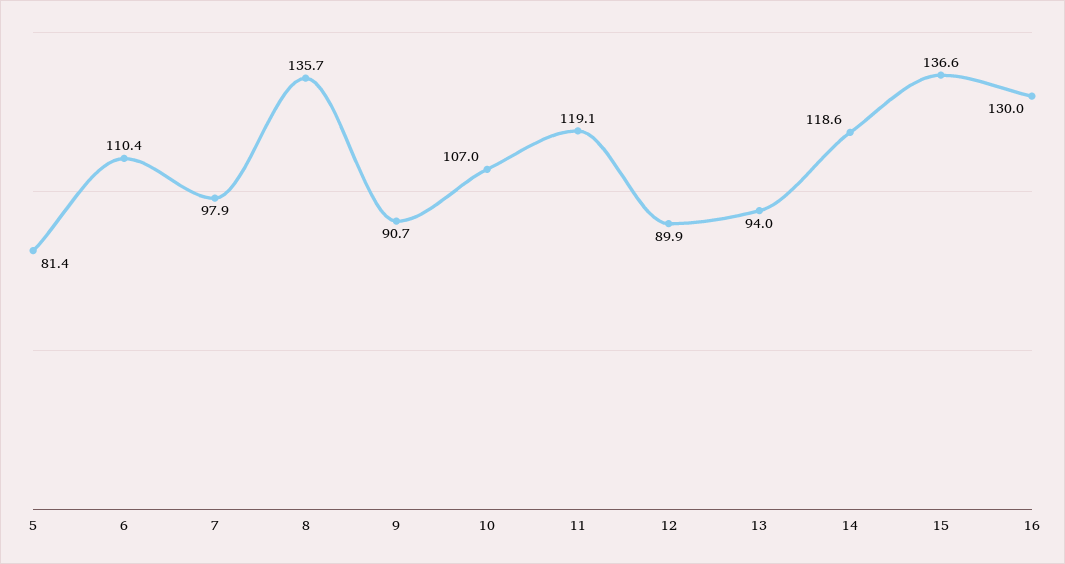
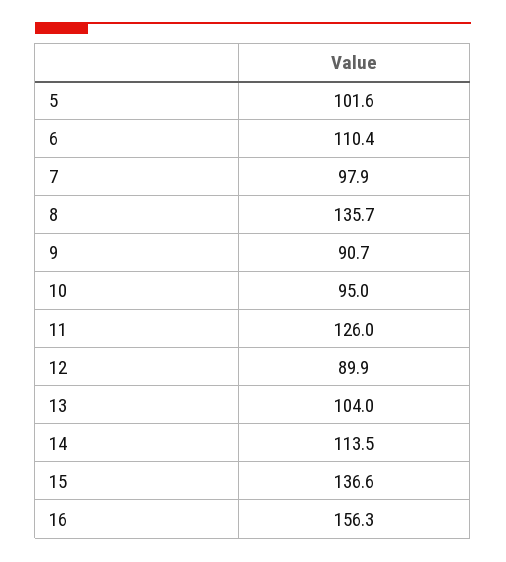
  {
-   "5": 81.4,
+   "5": 101.6,
    "6": 110.4,
    "7": 97.9,
    "8": 135.7,
    "9": 90.7,
-   "10": 107,
+   "10": 95,
-   "11": 119.1,
+   "11": 126,
    "12": 89.9,
-   "13": 94,
+   "13": 104,
-   "14": 118.6,
+   "14": 113.5,
    "15": 136.6,
-   "16": 130
+   "16": 156.3
  }

